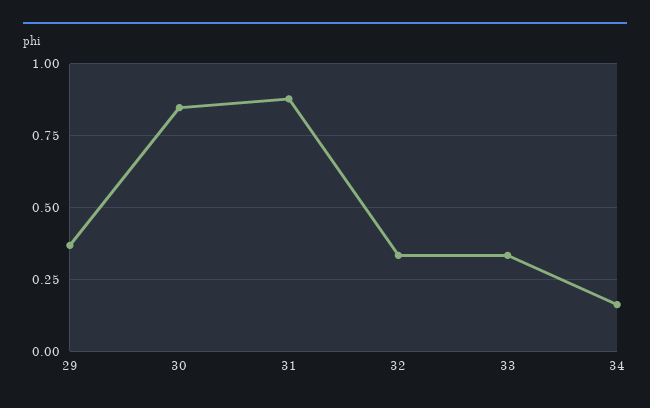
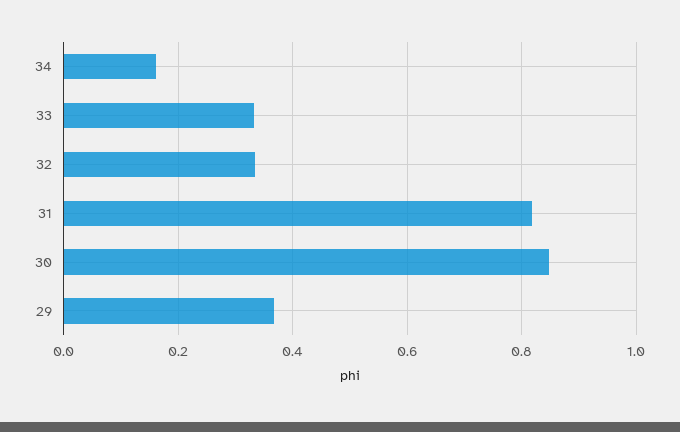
  {
    "29": 0.36,
    "30": 0.84,
-   "31": 0.875,
+   "31": 0.82,
    "32": 0.34,
    "33": 0.34,
    "34": 0.16
  }

